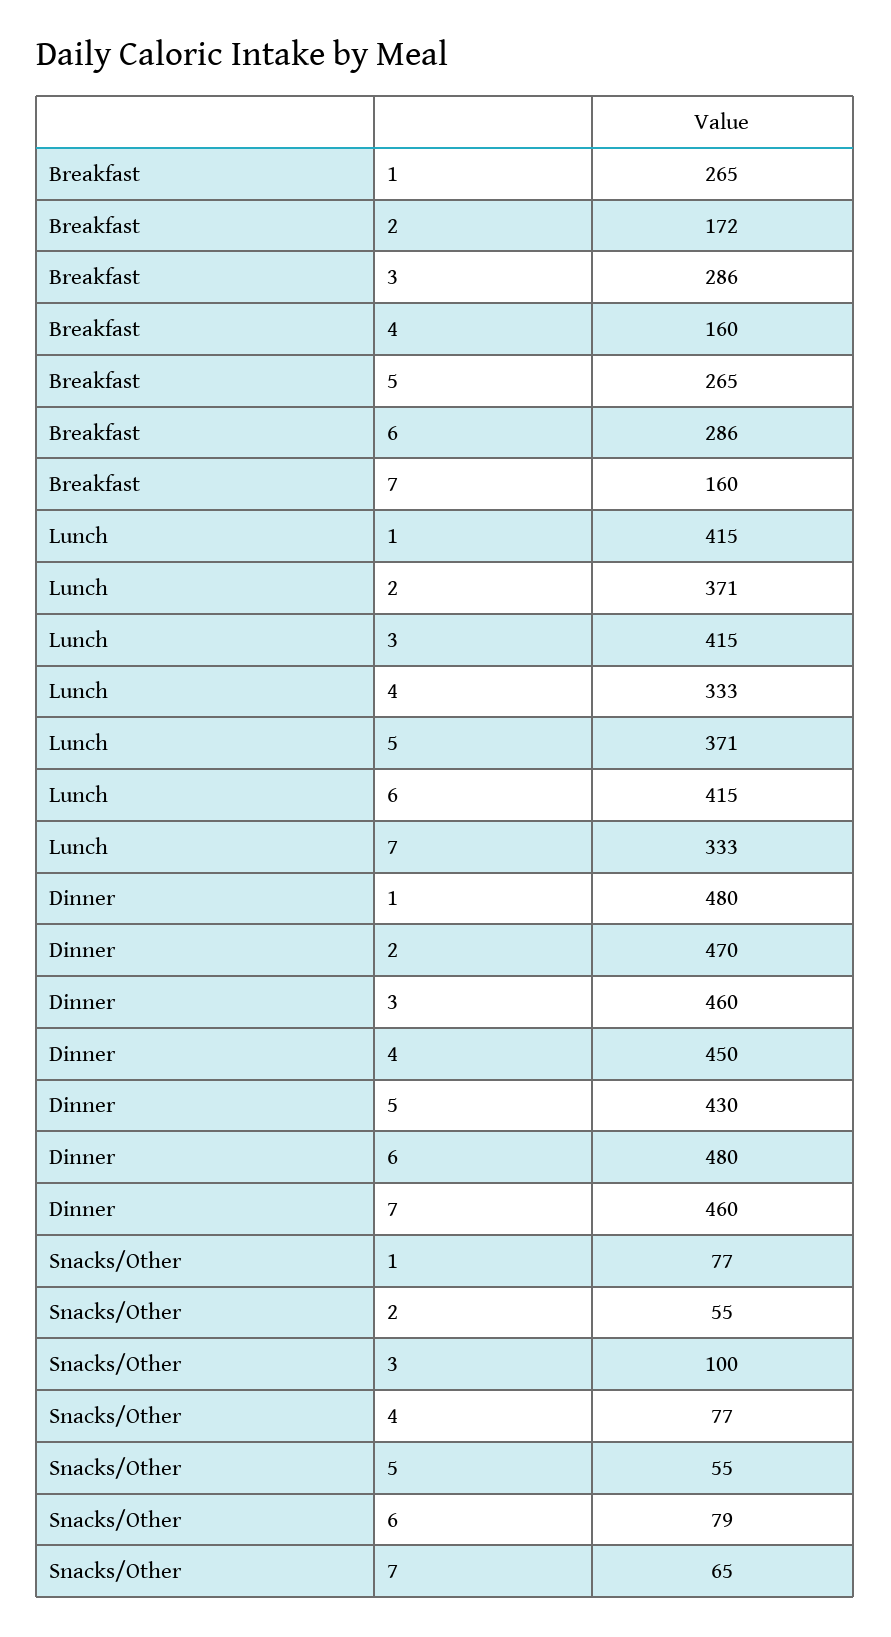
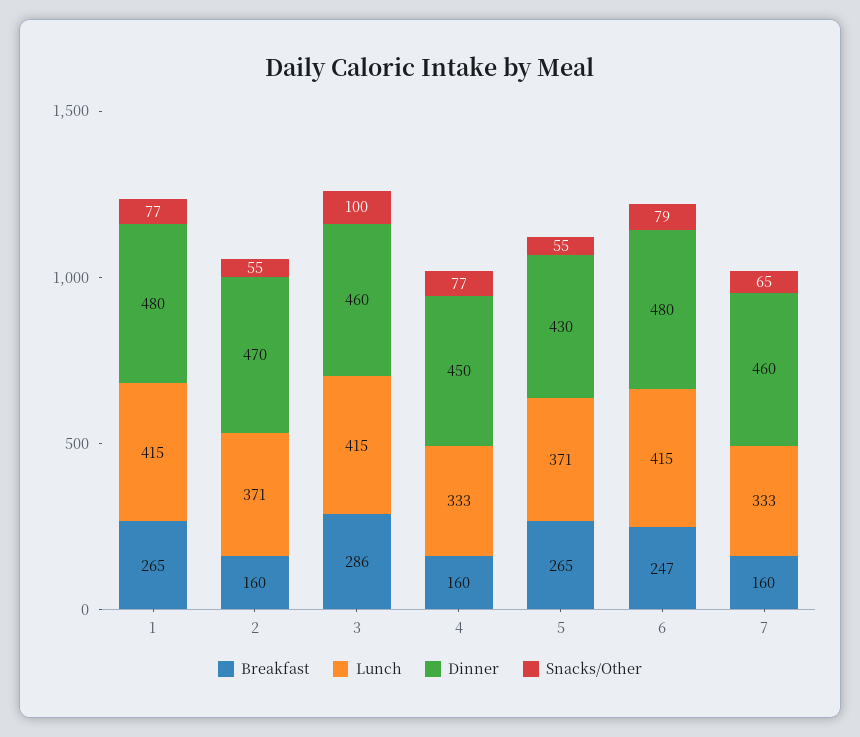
  {
    "Breakfast": {
      "1": 265,
-     "2": 172,
+     "2": 160,
      "3": 286,
      "4": 160,
      "5": 265,
-     "6": 286,
+     "6": 247,
      "7": 160
    },
    "Lunch": {
      "1": 415,
      "2": 371,
      "3": 415,
      "4": 333,
      "5": 371,
      "6": 415,
      "7": 333
    },
    "Dinner": {
      "1": 480,
      "2": 470,
      "3": 460,
      "4": 450,
      "5": 430,
      "6": 480,
      "7": 460
    },
    "Snacks/Other": {
      "1": 77,
      "2": 55,
      "3": 100,
      "4": 77,
      "5": 55,
      "6": 79,
      "7": 65
    }
  }

